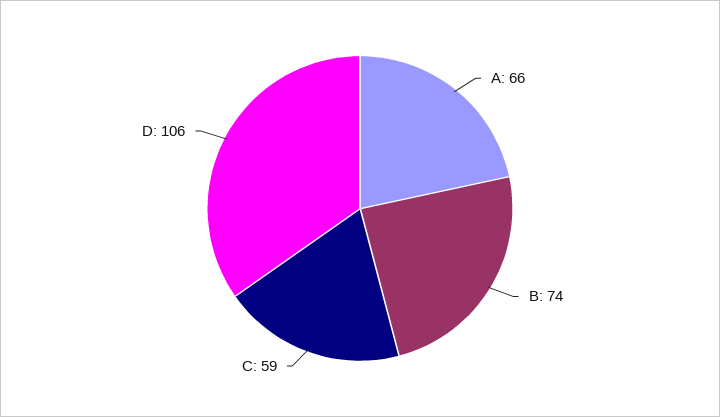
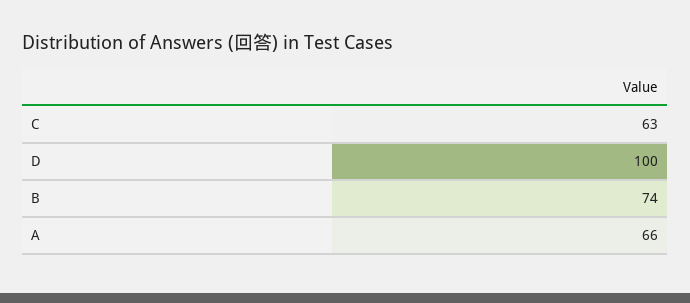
  {
    "A": 66,
    "B": 74,
-   "C": 59,
+   "C": 63,
-   "D": 106
+   "D": 100
  }

